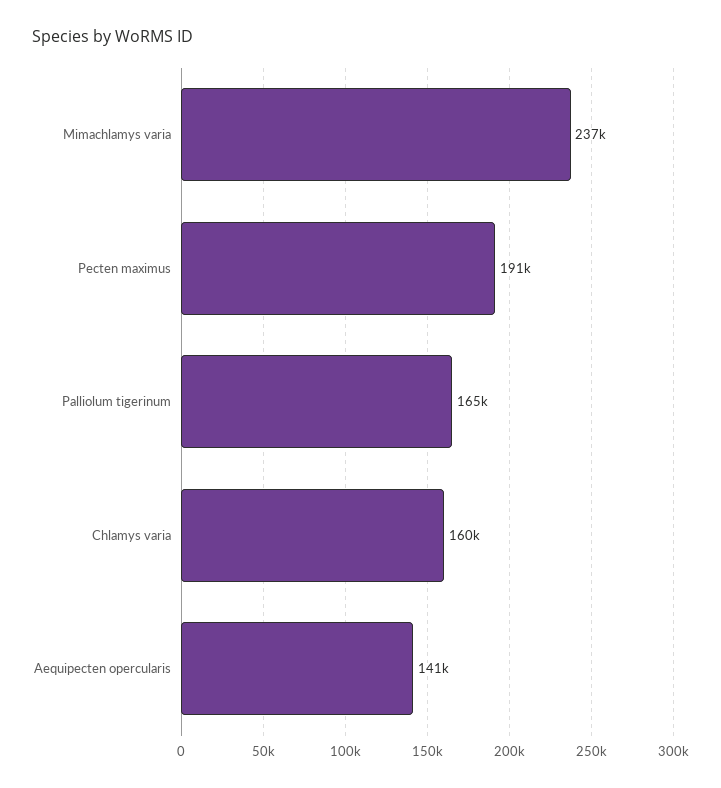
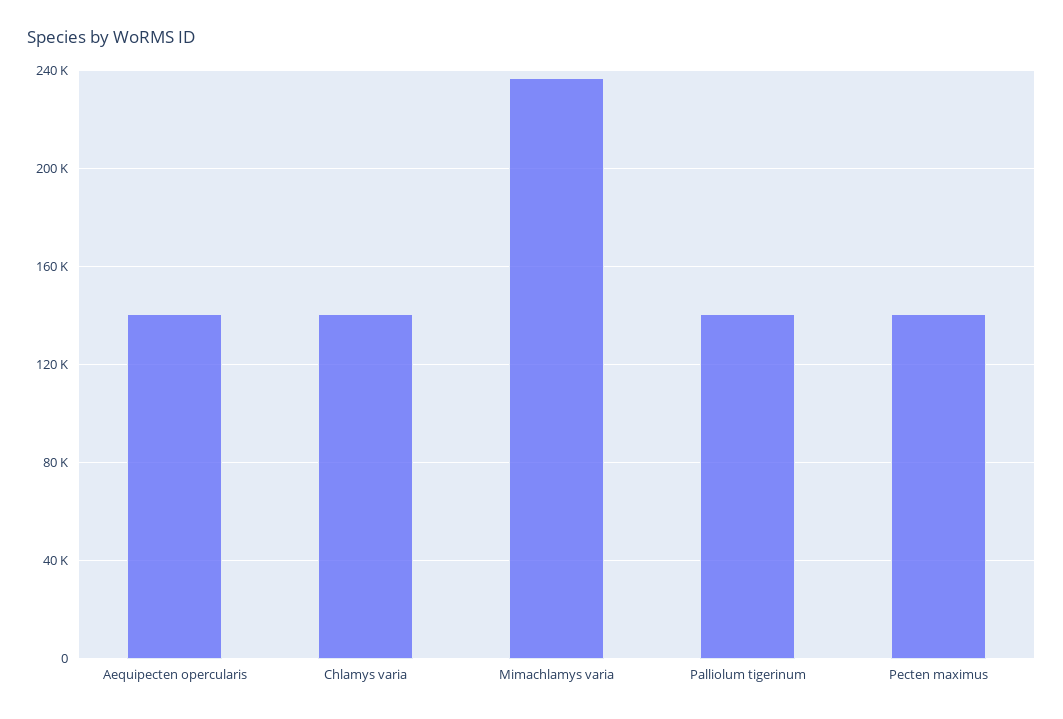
  {
    "Mimachlamys varia": 237000,
-   "Pecten maximus": 191000,
+   "Pecten maximus": 140000,
-   "Palliolum tigerinum": 165000,
+   "Palliolum tigerinum": 140000,
-   "Chlamys varia": 160000,
+   "Chlamys varia": 140000,
    "Aequipecten opercularis": 141000
  }

